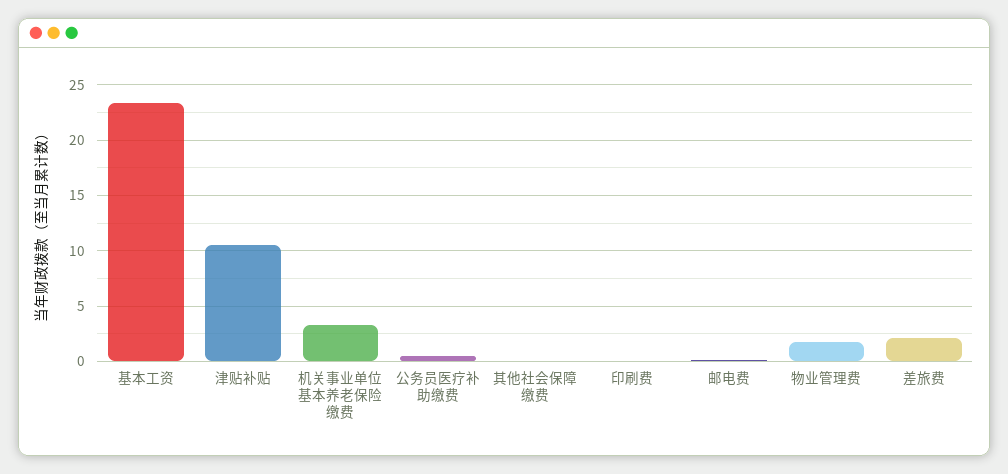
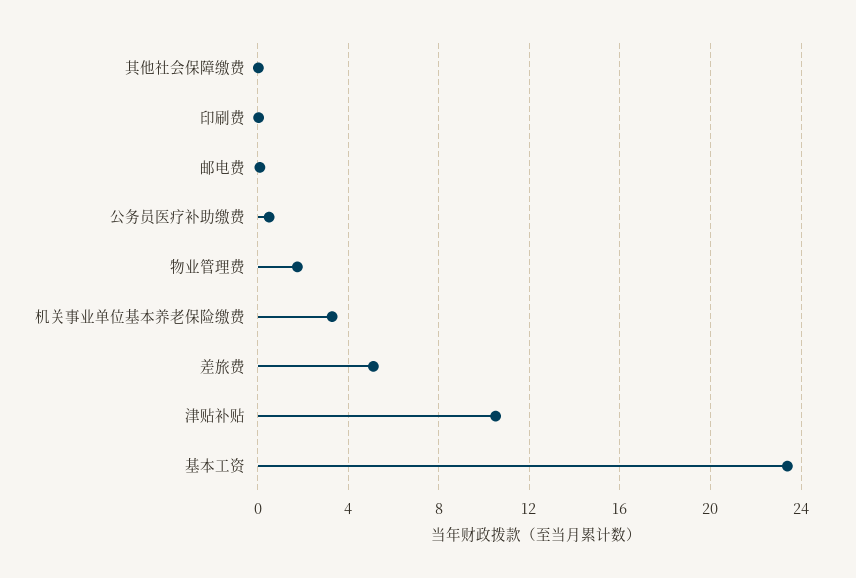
  {
    "基本工资": 23.5,
    "津贴补贴": 10.5,
    "机关事业单位基本养老保险缴费": 3.5,
    "公务员医疗补助缴费": 0.5,
    "其他社会保障缴费": 0,
    "印刷费": 0,
    "邮电费": 0,
    "物业管理费": 1.5,
-   "差旅费": 2
+   "差旅费": 5
  }

